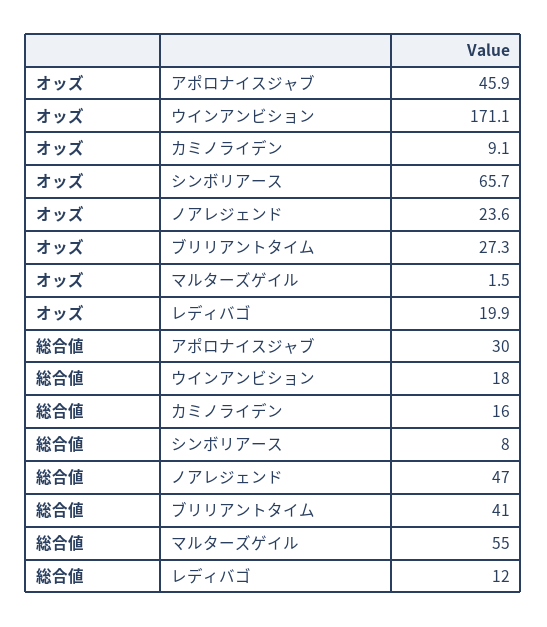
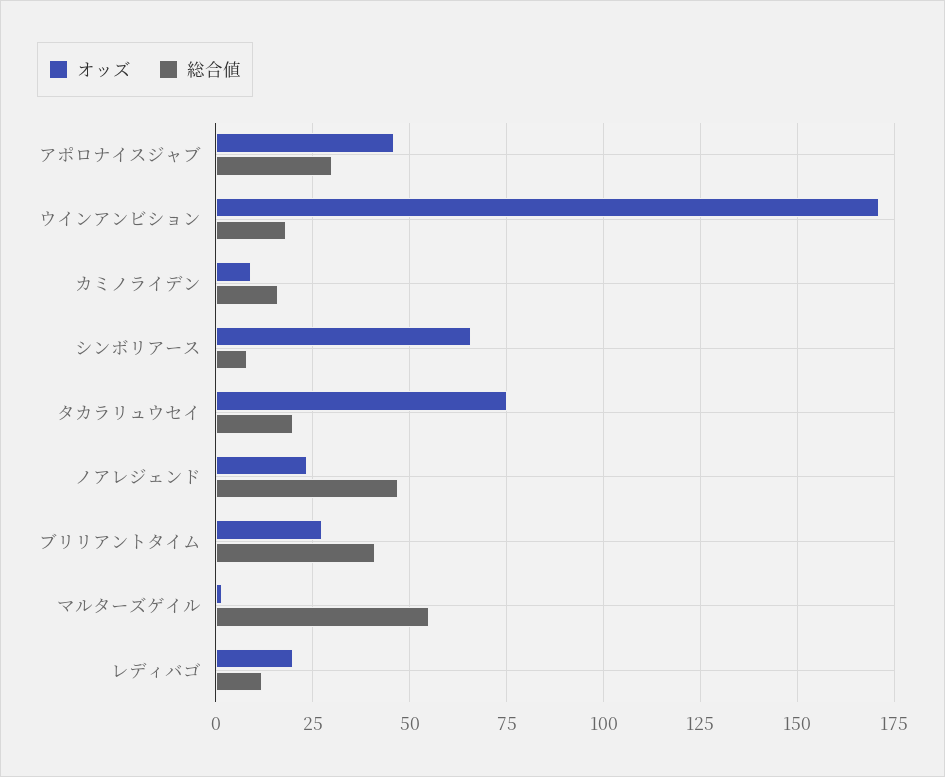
  {
    "オッズ": {
      "アポロナイスジャブ": 45.9,
      "ウインアンビション": 171.1,
      "カミノライデン": 9.1,
      "シンボリアース": 65.7,
      "ノアレジェンド": 23.6,
      "ブリリアントタイム": 27.3,
      "マルターズゲイル": 1.5,
-     "レディバゴ": 19.9
+     "レディバゴ": 19.9,
+     "タカラリュウセイ": 75
    },
    "総合値": {
      "アポロナイスジャブ": 30,
      "ウインアンビション": 18,
      "カミノライデン": 16,
      "シンボリアース": 8,
      "ノアレジェンド": 47,
      "ブリリアントタイム": 41,
      "マルターズゲイル": 55,
-     "レディバゴ": 12
+     "レディバゴ": 12,
+     "タカラリュウセイ": 20
    }
  }

